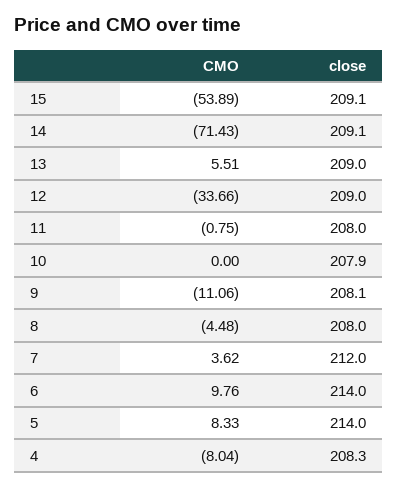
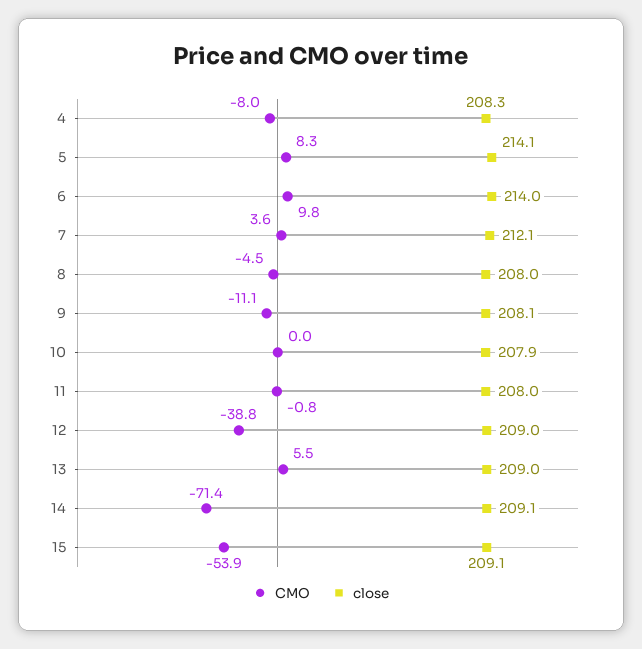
  {
    "CMO": {
      "15": -53.89,
      "14": -71.43,
      "13": 5.51,
-     "12": -33.66,
+     "12": -38.8,
      "11": -0.75,
      "10": 0,
      "9": -11.06,
      "8": -4.48,
      "7": 3.62,
      "6": 9.76,
      "5": 8.33,
      "4": -8.04
    },
    "close": {
      "15": 209.1,
      "14": 209.1,
      "13": 209,
      "12": 209,
      "11": 208,
      "10": 207.9,
      "9": 208.1,
      "8": 208,
-     "7": 212,
+     "7": 212.1,
      "6": 214,
-     "5": 214,
+     "5": 214.1,
      "4": 208.3
    }
  }

